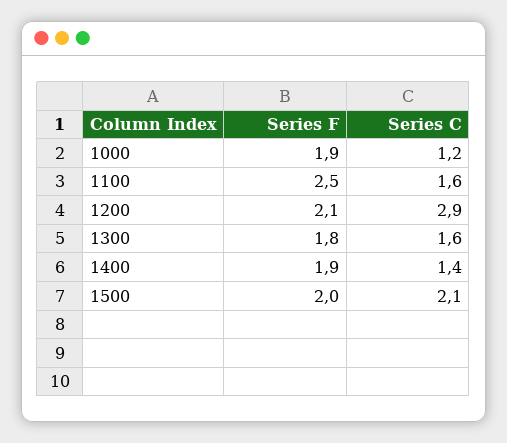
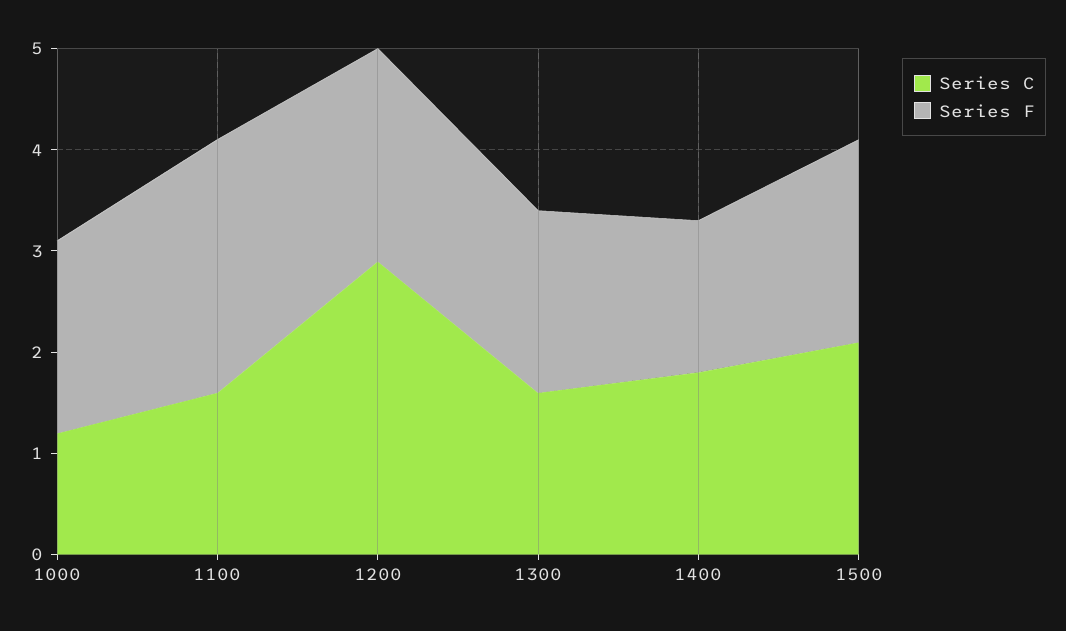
  {
    "Series F": {
      "1000": 1.9,
      "1100": 2.5,
      "1200": 2.1,
      "1300": 1.8,
-     "1400": 1.9,
+     "1400": 1.5,
      "1500": 2
    },
    "Series C": {
      "1000": 1.2,
      "1100": 1.6,
      "1200": 2.9,
      "1300": 1.6,
-     "1400": 1.4,
+     "1400": 1.8,
      "1500": 2.1
    }
  }

